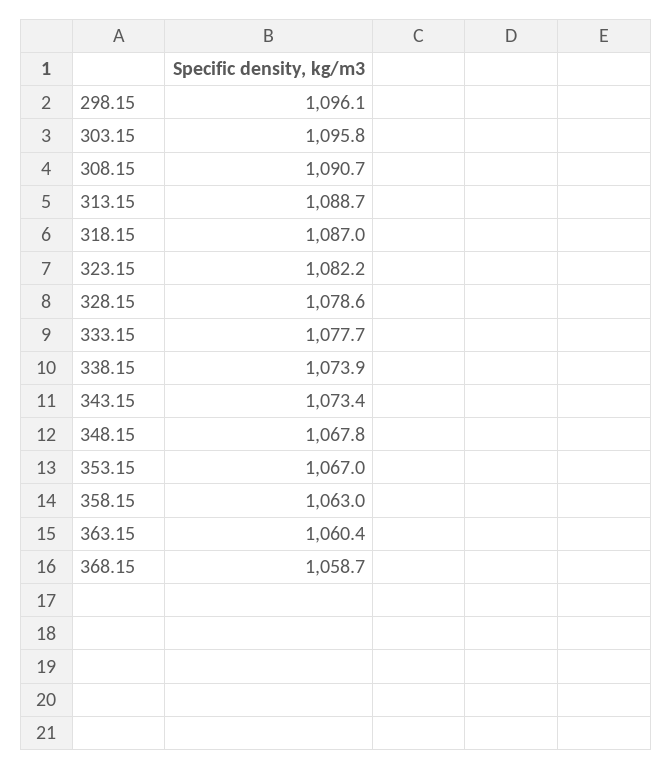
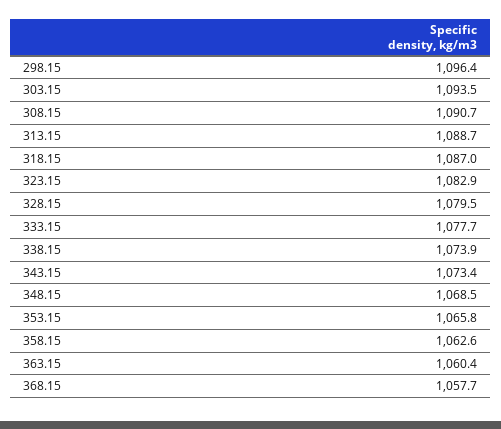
  {
-   "298.15": 1096.1,
+   "298.15": 1096.4,
-   "303.15": 1095.8,
+   "303.15": 1093.5,
    "308.15": 1090.7,
    "313.15": 1088.7,
    "318.15": 1087,
-   "323.15": 1082.2,
+   "323.15": 1082.9,
-   "328.15": 1078.6,
+   "328.15": 1079.5,
    "333.15": 1077.7,
    "338.15": 1073.9,
    "343.15": 1073.4,
-   "348.15": 1067.8,
+   "348.15": 1068.5,
-   "353.15": 1067,
+   "353.15": 1065.8,
-   "358.15": 1063,
+   "358.15": 1062.6,
    "363.15": 1060.4,
-   "368.15": 1058.7
+   "368.15": 1057.7
  }

